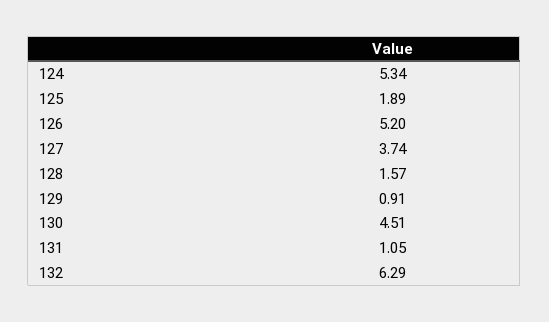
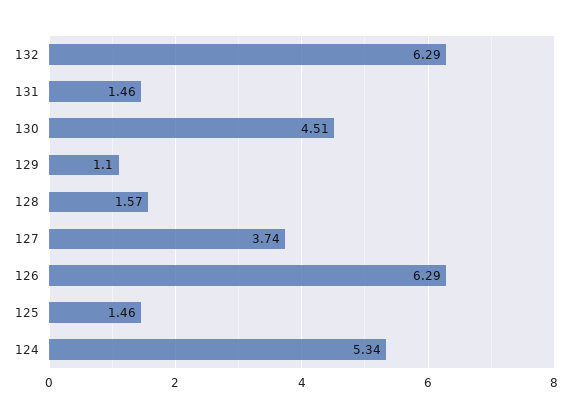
  {
    "124": 5.34,
-   "125": 1.89,
+   "125": 1.46,
-   "126": 5.2,
+   "126": 6.29,
    "127": 3.74,
    "128": 1.57,
-   "129": 0.91,
+   "129": 1.1,
    "130": 4.51,
-   "131": 1.05,
+   "131": 1.46,
    "132": 6.29
  }

